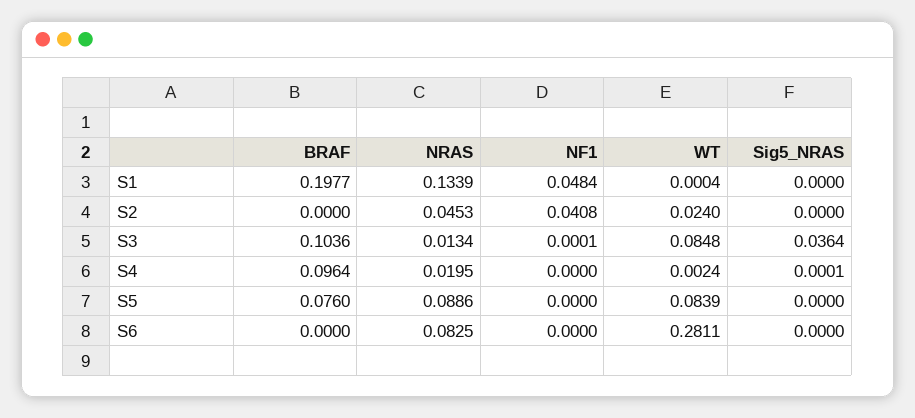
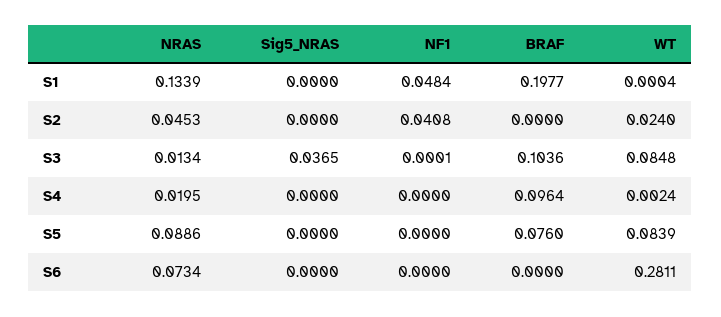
  {
    "BRAF": {
      "S1": 0.1977,
      "S2": 0,
      "S3": 0.1036,
      "S4": 0.0964,
      "S5": 0.076,
      "S6": 0
    },
    "NRAS": {
      "S1": 0.1339,
      "S2": 0.0453,
      "S3": 0.0134,
      "S4": 0.0195,
      "S5": 0.0886,
-     "S6": 0.0825
+     "S6": 0.0734
    },
    "NF1": {
      "S1": 0.0484,
      "S2": 0.0408,
      "S3": 0.0001,
      "S4": 0,
      "S5": 0,
      "S6": 0
    },
    "WT": {
      "S1": 0.0004,
      "S2": 0.024,
      "S3": 0.0848,
      "S4": 0.0024,
      "S5": 0.0839,
      "S6": 0.2811
    },
    "Sig5_NRAS": {
      "S1": 0,
      "S2": 0,
-     "S3": 0.0364,
+     "S3": 0.0365,
-     "S4": 0.0001,
+     "S4": 0,
      "S5": 0,
      "S6": 0
    }
  }

